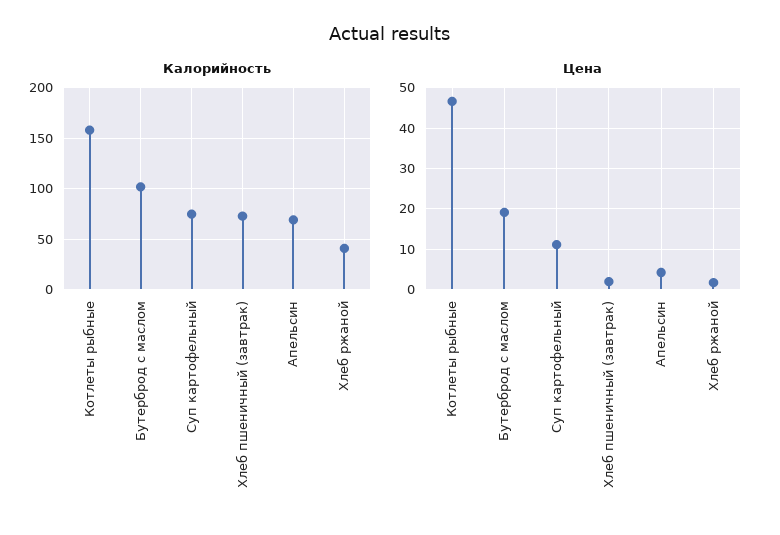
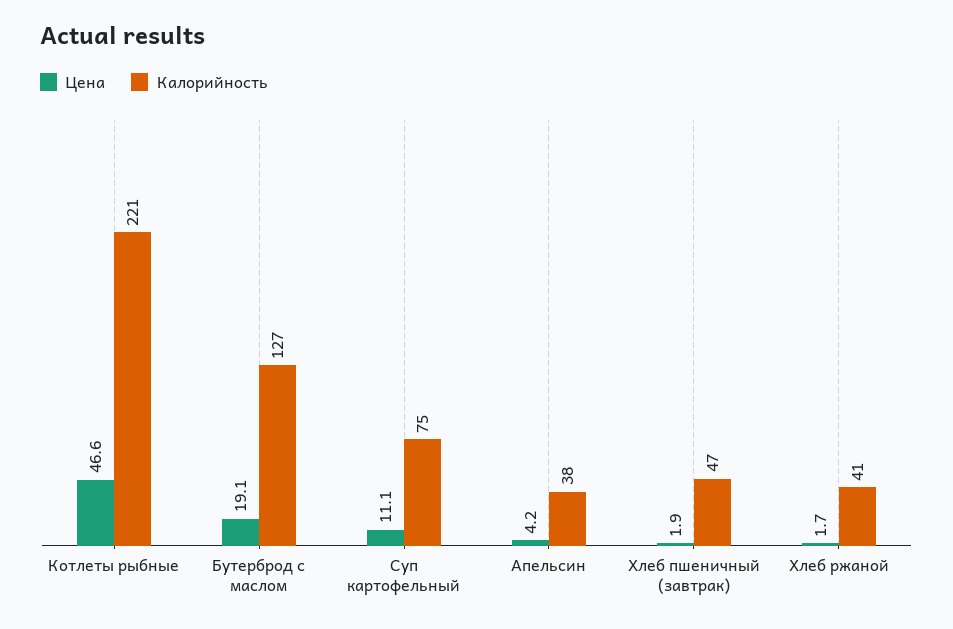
  {
    "Калорийность": {
-     "Котлеты рыбные": 160,
+     "Котлеты рыбные": 221,
-     "Бутерброд с маслом": 100,
+     "Бутерброд с маслом": 127,
      "Суп картофельный": 75,
-     "Хлеб пшеничный (завтрак)": 70,
+     "Хлеб пшеничный (завтрак)": 47,
-     "Апельсин": 70,
+     "Апельсин": 38,
      "Хлеб ржаной": 41
    },
    "Цена": {
      "Котлеты рыбные": 46.6,
      "Бутерброд с маслом": 19.1,
      "Суп картофельный": 11.1,
      "Хлеб пшеничный (завтрак)": 1.9,
      "Апельсин": 4.2,
      "Хлеб ржаной": 1.7
    }
  }

